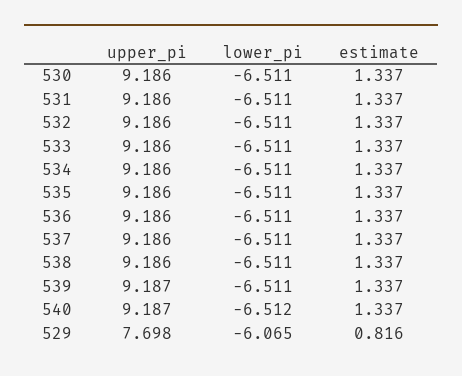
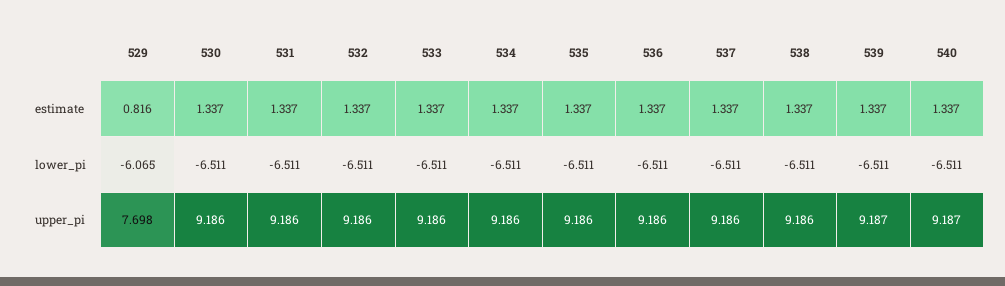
  {
    "upper_pi": {
      "530": 9.186,
      "531": 9.186,
      "532": 9.186,
      "533": 9.186,
      "534": 9.186,
      "535": 9.186,
      "536": 9.186,
      "537": 9.186,
      "538": 9.186,
      "539": 9.187,
      "540": 9.187,
      "529": 7.698
    },
    "lower_pi": {
      "530": -6.511,
      "531": -6.511,
      "532": -6.511,
      "533": -6.511,
      "534": -6.511,
      "535": -6.511,
      "536": -6.511,
      "537": -6.511,
      "538": -6.511,
      "539": -6.511,
-     "540": -6.512,
+     "540": -6.511,
      "529": -6.065
    },
    "estimate": {
      "530": 1.337,
      "531": 1.337,
      "532": 1.337,
      "533": 1.337,
      "534": 1.337,
      "535": 1.337,
      "536": 1.337,
      "537": 1.337,
      "538": 1.337,
      "539": 1.337,
      "540": 1.337,
      "529": 0.816
    }
  }

